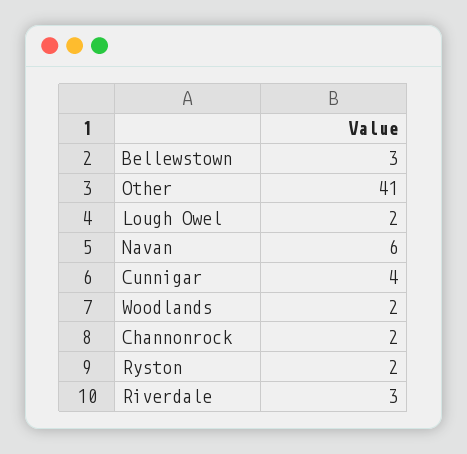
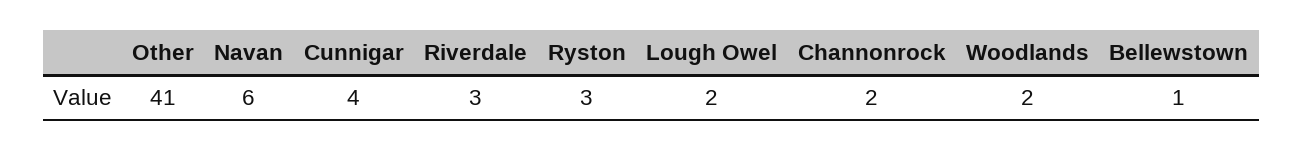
  {
-   "Bellewstown": 3,
+   "Bellewstown": 1,
    "Other": 41,
    "Lough Owel": 2,
    "Navan": 6,
    "Cunnigar": 4,
    "Woodlands": 2,
    "Channonrock": 2,
-   "Ryston": 2,
+   "Ryston": 3,
    "Riverdale": 3
  }

